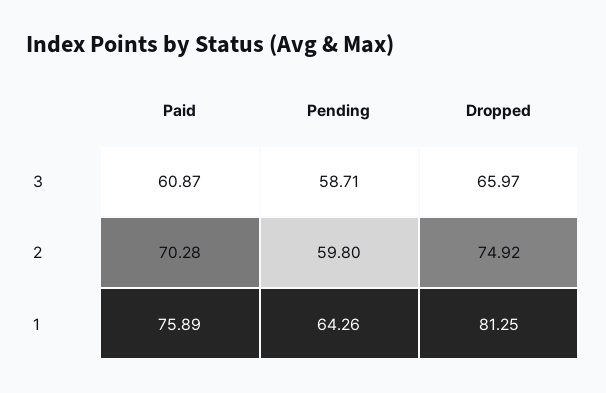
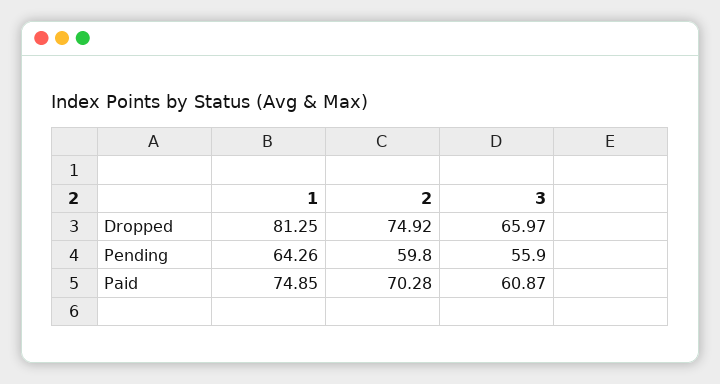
  {
    "Paid": {
      "3": 60.87,
      "2": 70.28,
-     "1": 75.89
+     "1": 74.85
    },
    "Pending": {
-     "3": 58.71,
+     "3": 55.9,
      "2": 59.8,
      "1": 64.26
    },
    "Dropped": {
      "3": 65.97,
      "2": 74.92,
      "1": 81.25
    }
  }

